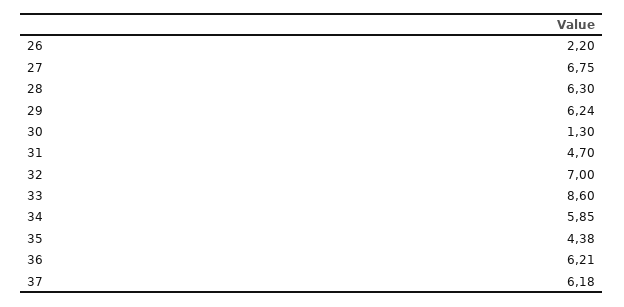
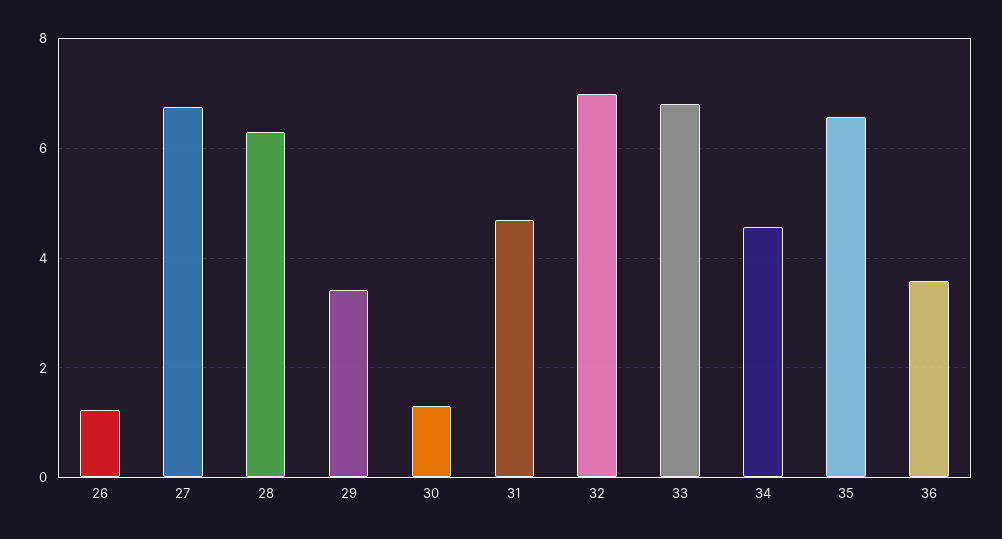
  {
-   "26": 2.2,
+   "26": 1.2,
    "27": 6.75,
    "28": 6.3,
-   "29": 6.24,
+   "29": 3.4,
    "30": 1.3,
    "31": 4.7,
    "32": 7,
-   "33": 8.6,
+   "33": 6.8,
-   "34": 5.85,
+   "34": 4.6,
-   "35": 4.38,
+   "35": 6.6,
-   "36": 6.21,
+   "36": 3.6
-   "37": 6.18
  }

